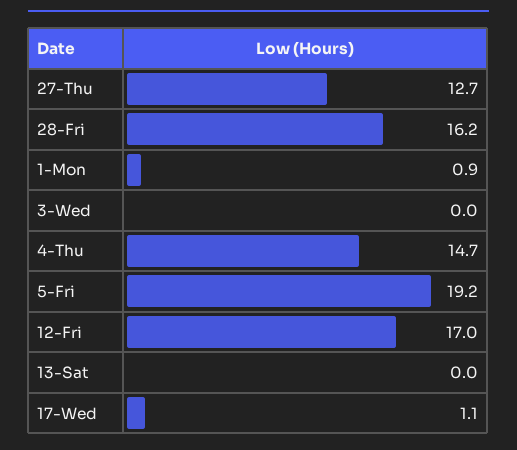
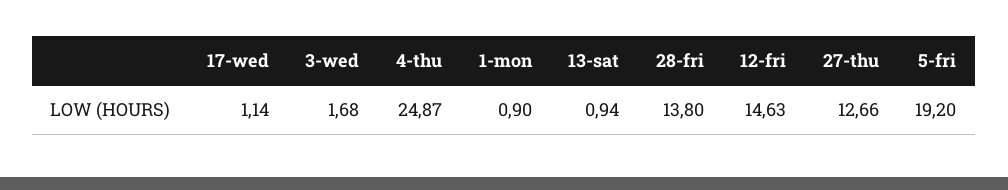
  {
    "27-Thu": 12.66,
-   "28-Fri": 16.2,
+   "28-Fri": 13.8,
    "1-Mon": 0.9,
-   "3-Wed": 0,
+   "3-Wed": 1.68,
-   "4-Thu": 14.7,
+   "4-Thu": 24.87,
    "5-Fri": 19.2,
-   "12-Fri": 17,
+   "12-Fri": 14.63,
-   "13-Sat": 0,
+   "13-Sat": 0.94,
    "17-Wed": 1.14
  }

